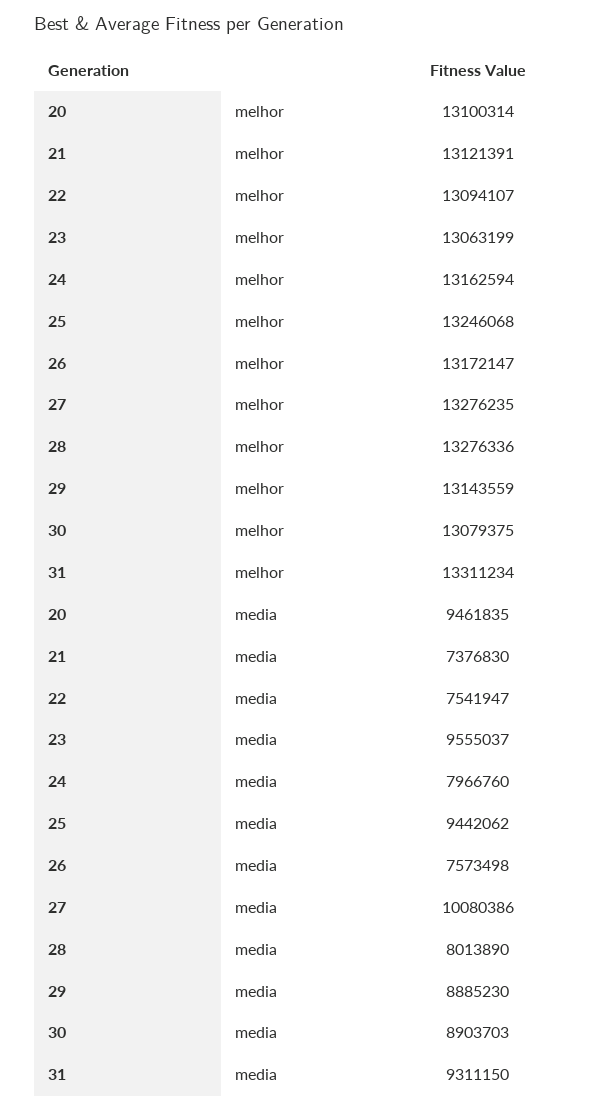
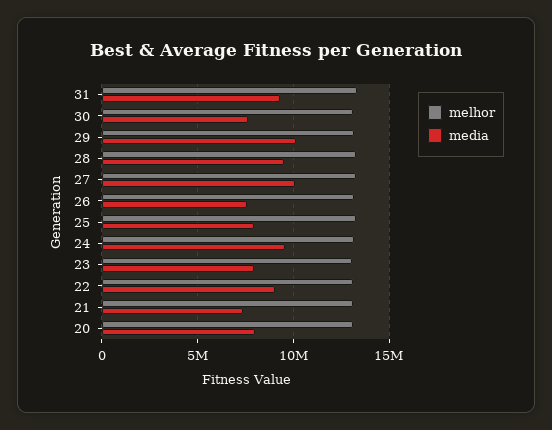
  {
    "melhor": {
      "20": 13100314,
      "21": 13121391,
      "22": 13094107,
      "23": 13063199,
      "24": 13162594,
      "25": 13246068,
      "26": 13172147,
      "27": 13276235,
      "28": 13276336,
      "29": 13143559,
      "30": 13079375,
      "31": 13311234
    },
    "media": {
-     "20": 9461835,
+     "20": 8000000,
      "21": 7376830,
-     "22": 7541947,
+     "22": 9000000,
-     "23": 9555037,
+     "23": 8000000,
-     "24": 7966760,
+     "24": 9500000,
-     "25": 9442062,
+     "25": 8000000,
      "26": 7573498,
      "27": 10080386,
-     "28": 8013890,
+     "28": 9500000,
-     "29": 8885230,
+     "29": 10000000,
-     "30": 8903703,
+     "30": 7500000,
      "31": 9311150
    }
  }

